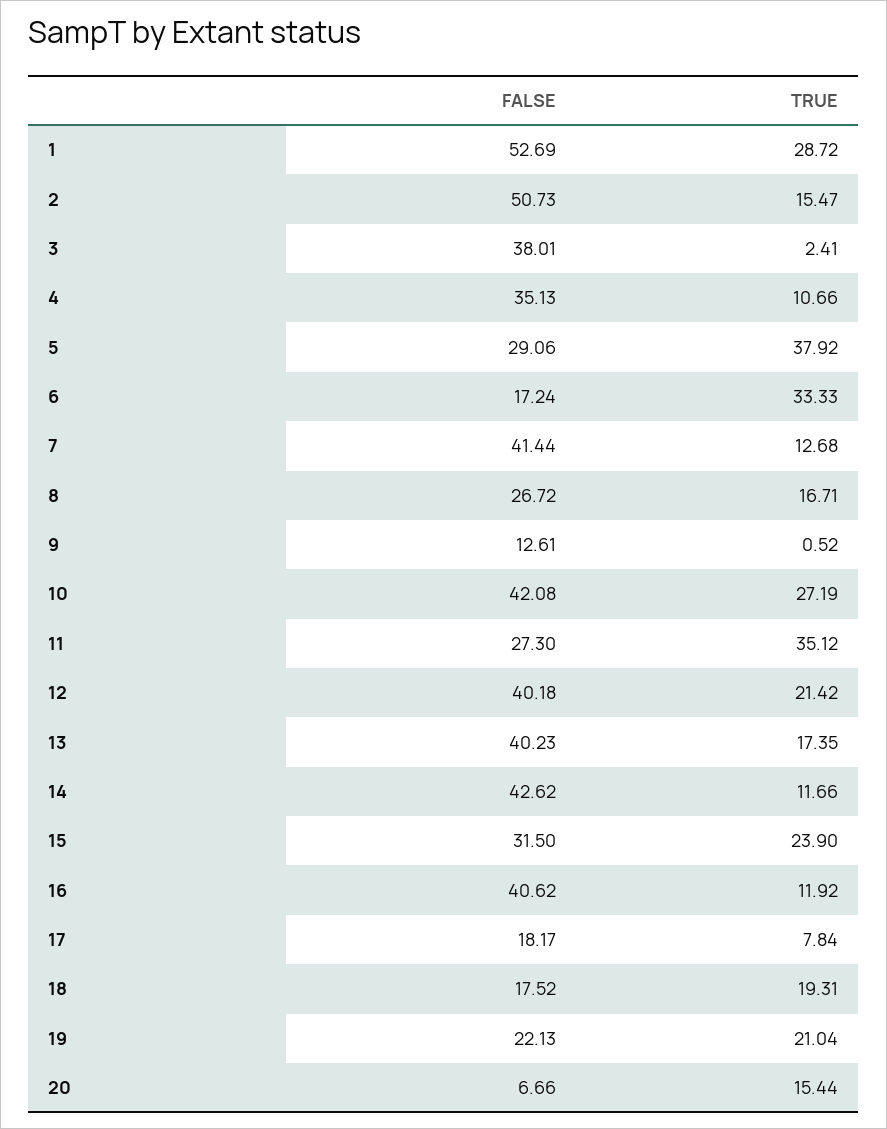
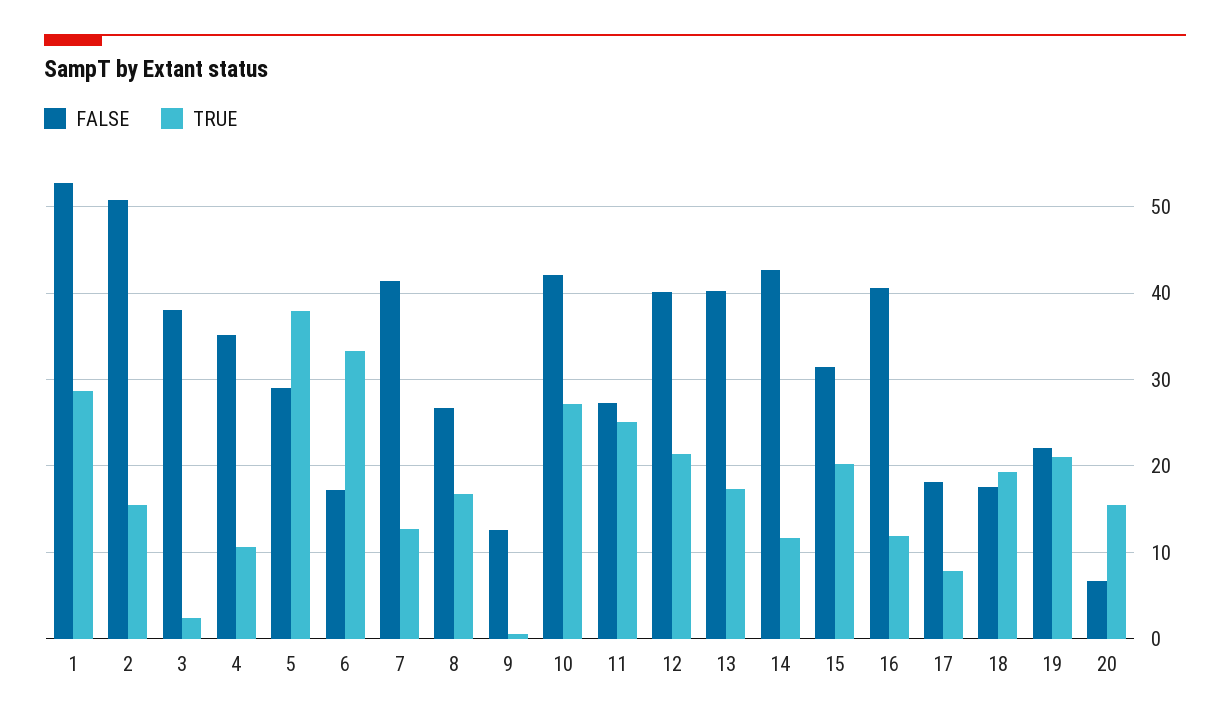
  {
    "FALSE": {
      "1": 52.69,
      "2": 50.73,
      "3": 38.01,
      "4": 35.13,
      "5": 29.06,
      "6": 17.24,
      "7": 41.44,
      "8": 26.72,
      "9": 12.61,
      "10": 42.08,
      "11": 27.3,
      "12": 40.18,
      "13": 40.23,
      "14": 42.62,
      "15": 31.5,
      "16": 40.62,
      "17": 18.17,
      "18": 17.52,
      "19": 22.13,
      "20": 6.66
    },
    "TRUE": {
      "1": 28.72,
      "2": 15.47,
      "3": 2.41,
      "4": 10.66,
      "5": 37.92,
      "6": 33.33,
      "7": 12.68,
      "8": 16.71,
      "9": 0.52,
      "10": 27.19,
-     "11": 35.12,
+     "11": 25,
      "12": 21.42,
      "13": 17.35,
      "14": 11.66,
-     "15": 23.9,
+     "15": 20,
      "16": 11.92,
      "17": 7.84,
      "18": 19.31,
      "19": 21.04,
      "20": 15.44
    }
  }

